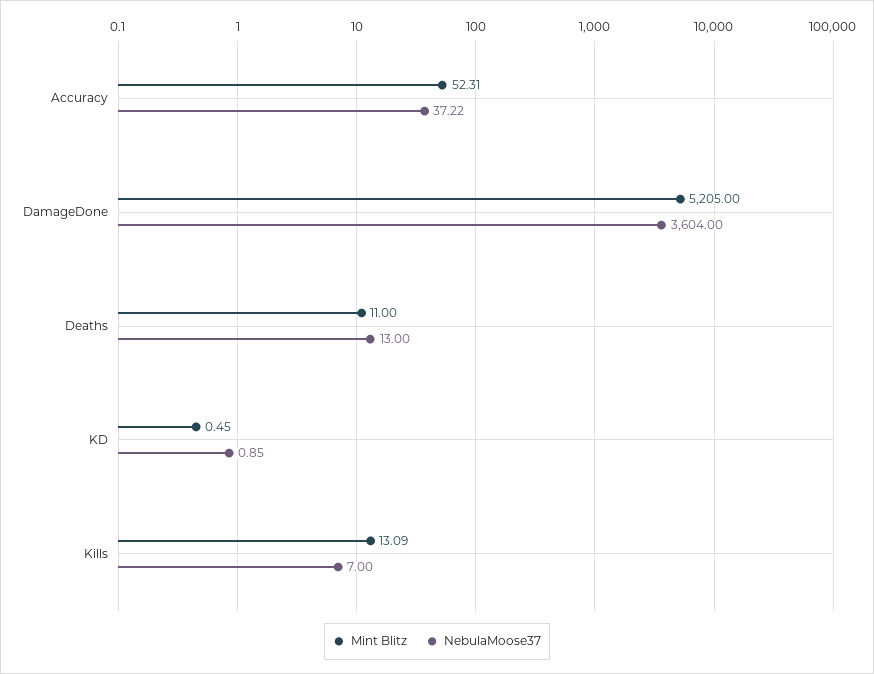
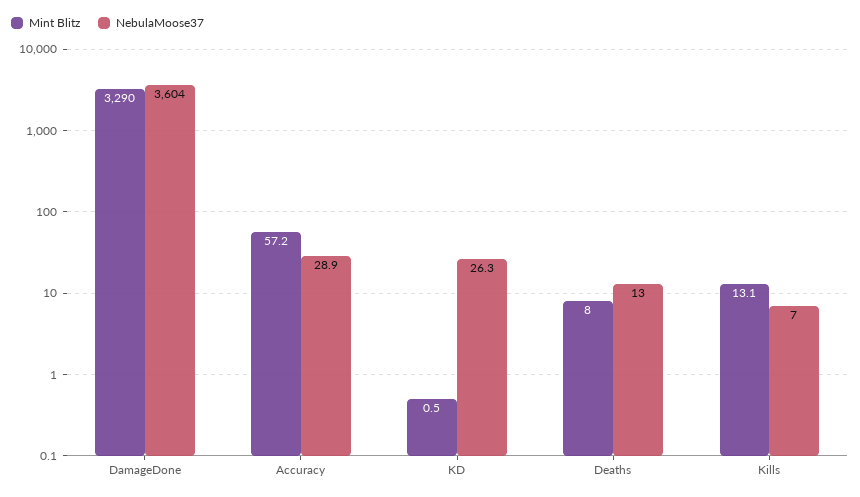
  {
    "Mint Blitz": {
-     "Accuracy": 52.31,
+     "Accuracy": 57.2,
-     "DamageDone": 5205,
+     "DamageDone": 3290,
-     "Deaths": 11,
+     "Deaths": 8,
      "KD": 0.45,
      "Kills": 13.09
    },
    "NebulaMoose37": {
-     "Accuracy": 37.22,
+     "Accuracy": 28.9,
      "DamageDone": 3604,
      "Deaths": 13,
-     "KD": 0.85,
+     "KD": 26.3,
      "Kills": 7
    }
  }

